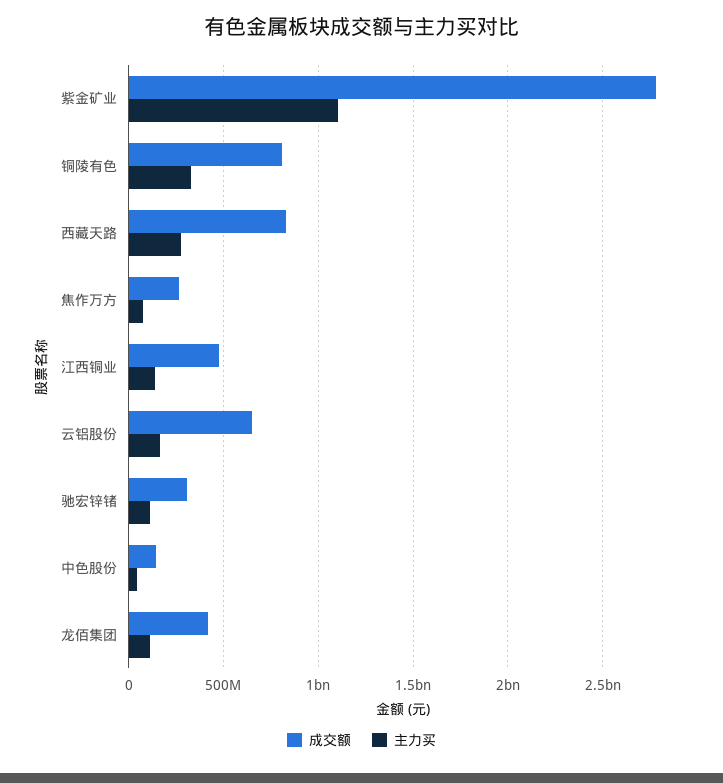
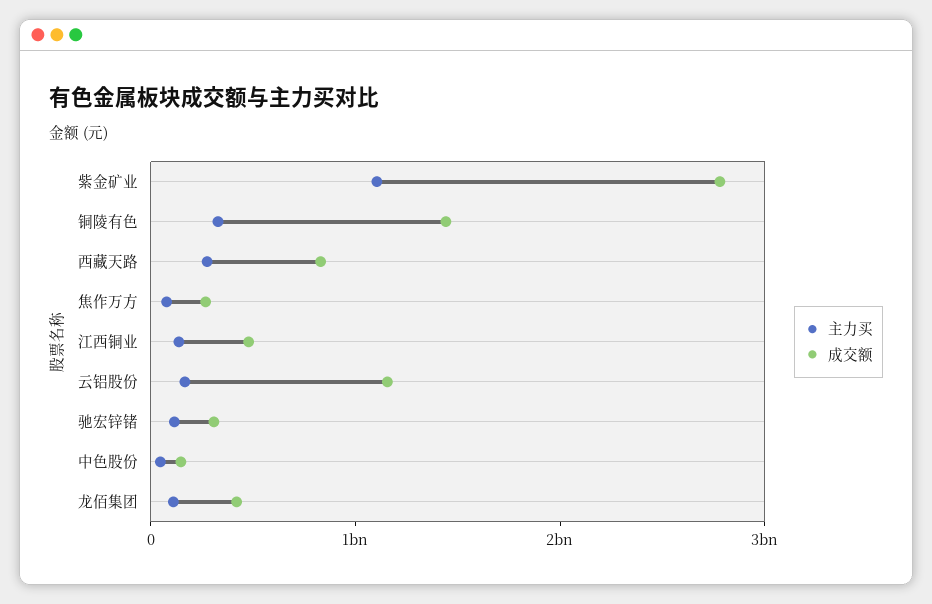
  {
    "成交额": {
      "紫金矿业": 2800000000,
-     "铜陵有色": 800000000,
+     "铜陵有色": 1400000000,
      "西藏天路": 850000000,
      "焦作万方": 250000000,
      "江西铜业": 500000000,
-     "云铝股份": 650000000,
+     "云铝股份": 1200000000,
      "驰宏锌锗": 300000000,
      "中色股份": 150000000,
      "龙佰集团": 400000000
    },
    "主力买": {
      "紫金矿业": 1100000000,
      "铜陵有色": 350000000,
      "西藏天路": 300000000,
      "焦作万方": 100000000,
      "江西铜业": 150000000,
      "云铝股份": 150000000,
      "驰宏锌锗": 100000000,
      "中色股份": 50000000,
      "龙佰集团": 100000000
    }
  }

